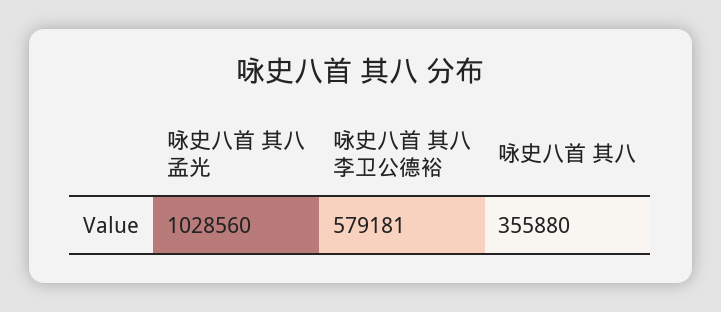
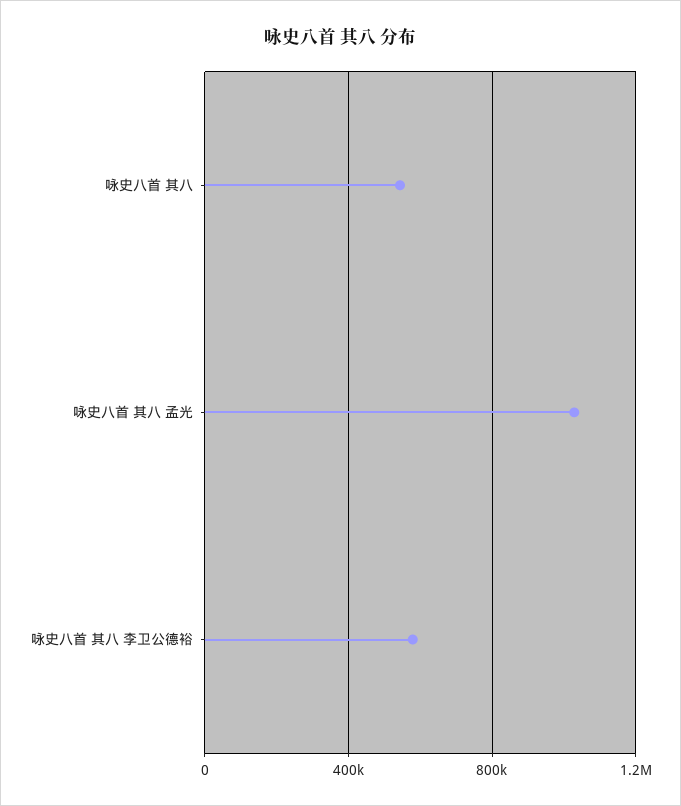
  {
    "咏史八首 其八 孟光": 1028560,
    "咏史八首 其八 李卫公德裕": 579181,
-   "咏史八首 其八": 355880
+   "咏史八首 其八": 550000
  }

